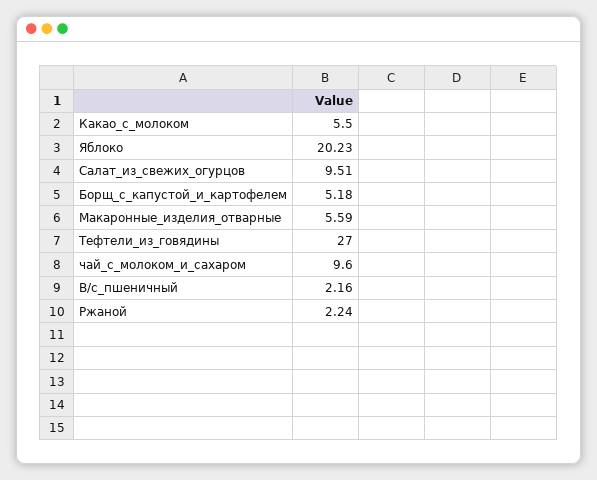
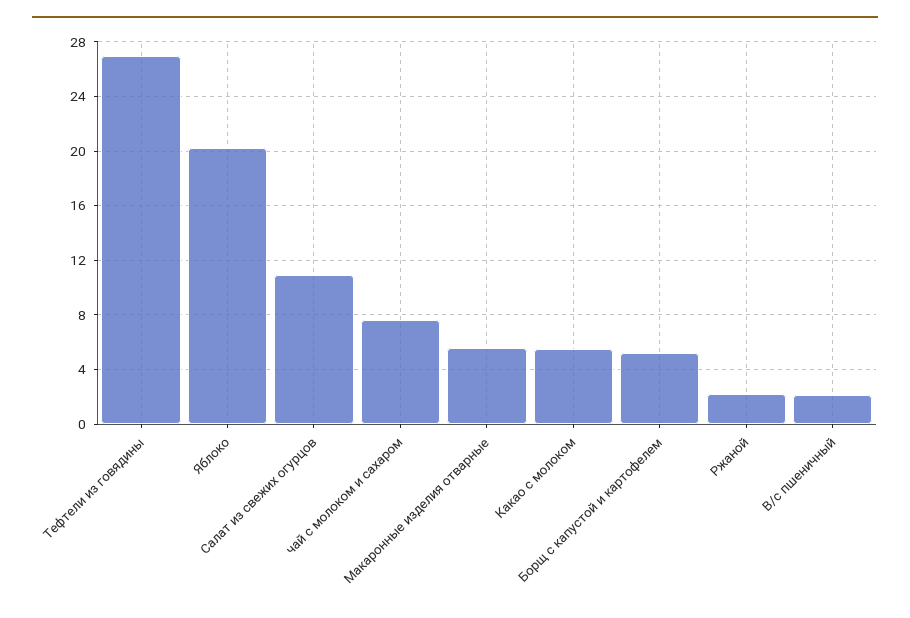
  {
    "Какао_с_молоком": 5.5,
    "Яблоко": 20.23,
-   "Салат_из_свежих_огурцов": 9.51,
+   "Салат_из_свежих_огурцов": 11,
    "Борщ_с_капустой_и_картофелем": 5.18,
    "Макаронные_изделия_отварные": 5.59,
    "Тефтели_из_говядины": 27,
-   "чай_с_молоком_и_сахаром": 9.6,
+   "чай_с_молоком_и_сахаром": 7.5,
    "В/с_пшеничный": 2.16,
    "Ржаной": 2.24
  }

